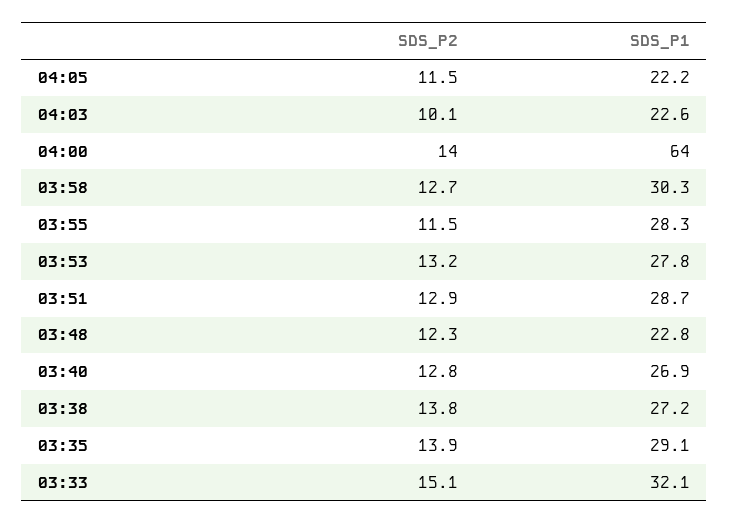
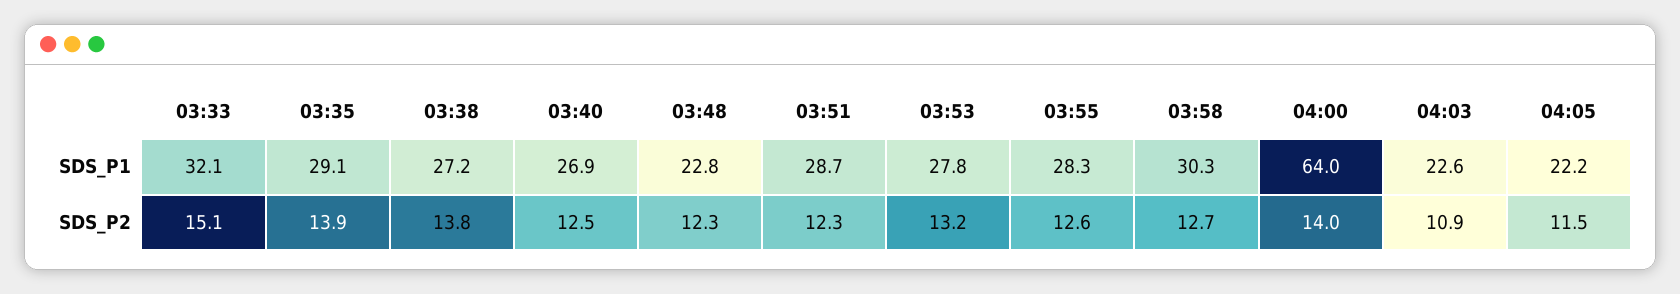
  {
    "SDS_P2": {
      "04:05": 11.5,
-     "04:03": 10.1,
+     "04:03": 10.9,
      "04:00": 14,
      "03:58": 12.7,
-     "03:55": 11.5,
+     "03:55": 12.6,
      "03:53": 13.2,
-     "03:51": 12.9,
+     "03:51": 12.3,
      "03:48": 12.3,
-     "03:40": 12.8,
+     "03:40": 12.5,
      "03:38": 13.8,
      "03:35": 13.9,
      "03:33": 15.1
    },
    "SDS_P1": {
      "04:05": 22.2,
      "04:03": 22.6,
      "04:00": 64,
      "03:58": 30.3,
      "03:55": 28.3,
      "03:53": 27.8,
      "03:51": 28.7,
      "03:48": 22.8,
      "03:40": 26.9,
      "03:38": 27.2,
      "03:35": 29.1,
      "03:33": 32.1
    }
  }

